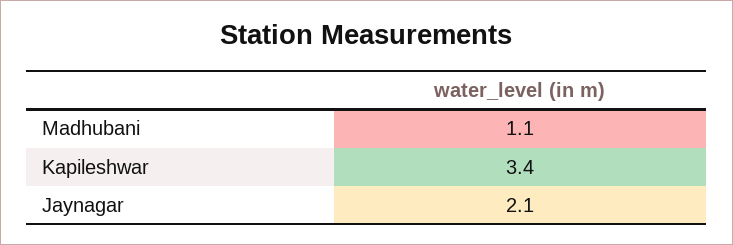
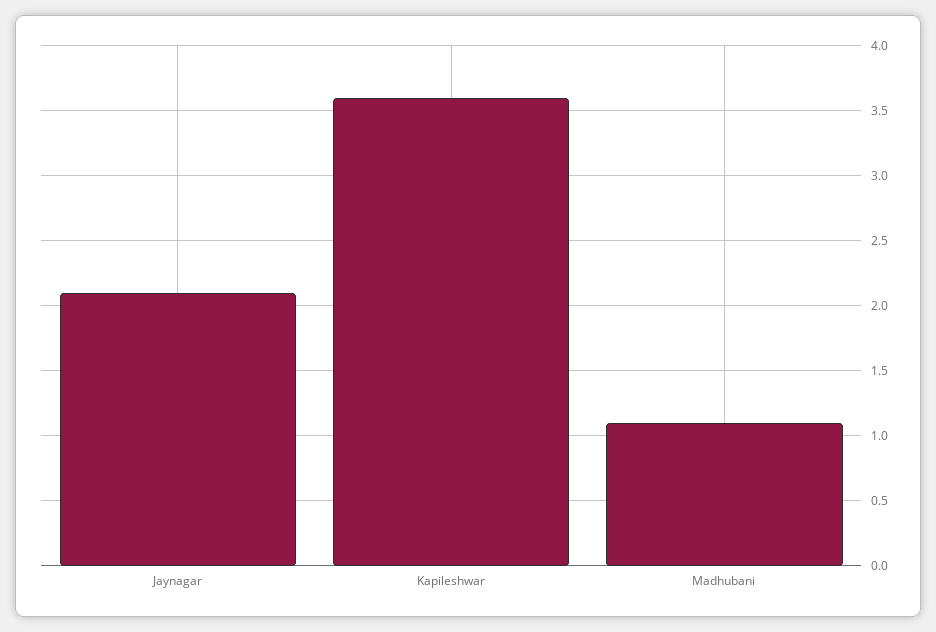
  {
    "Madhubani": 1.1,
-   "Kapileshwar": 3.4,
+   "Kapileshwar": 3.6,
    "Jaynagar": 2.1
  }

